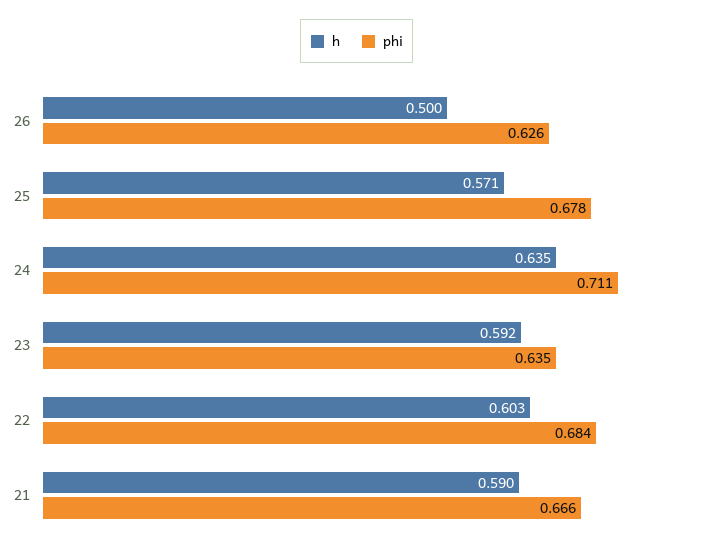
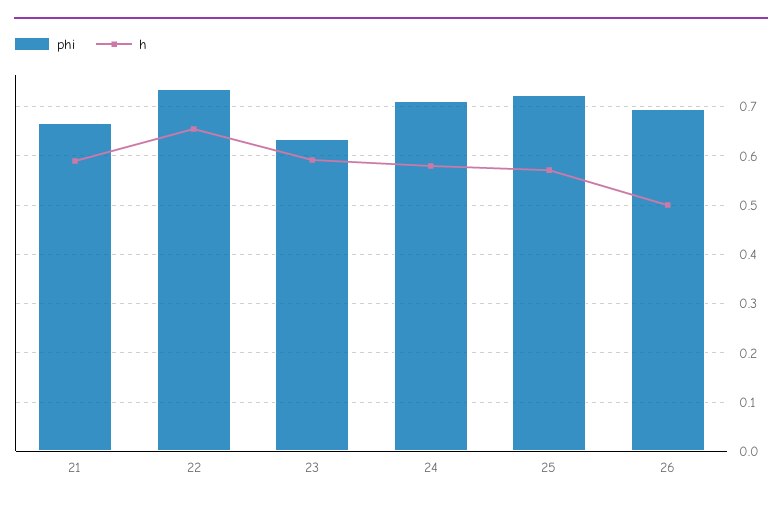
  {
    "h": {
      "26": 0.5,
      "25": 0.571,
-     "24": 0.635,
+     "24": 0.58,
      "23": 0.592,
-     "22": 0.603,
+     "22": 0.66,
      "21": 0.59
    },
    "phi": {
-     "26": 0.626,
+     "26": 0.7,
-     "25": 0.678,
+     "25": 0.72,
      "24": 0.711,
      "23": 0.635,
-     "22": 0.684,
+     "22": 0.74,
      "21": 0.666
    }
  }

